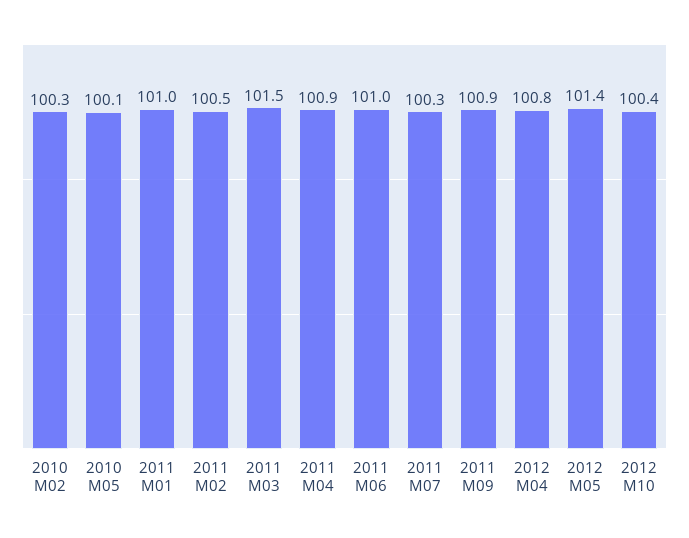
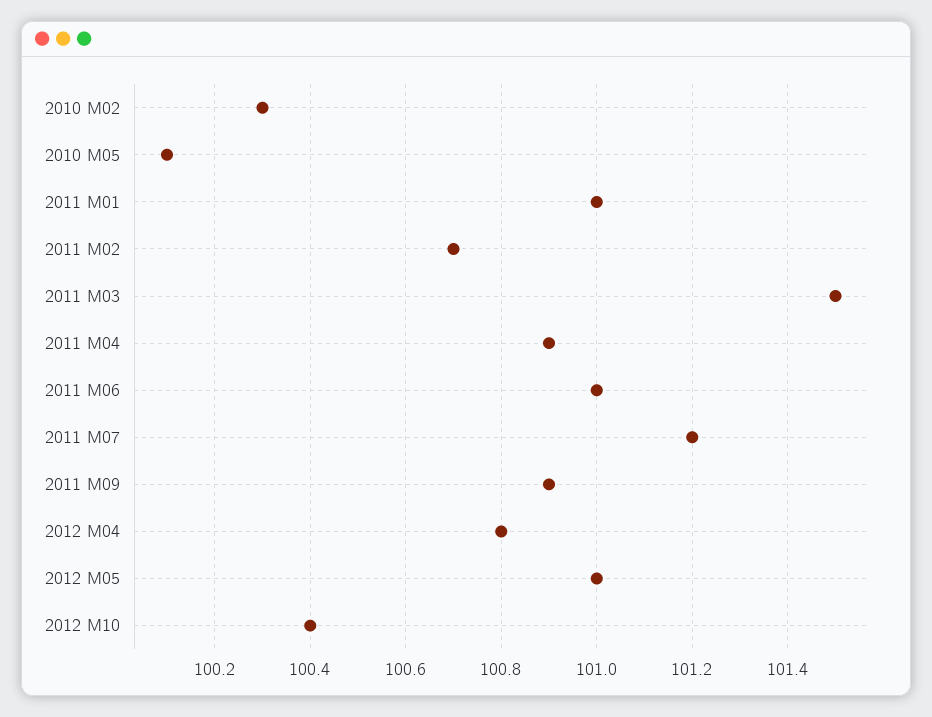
  {
    "2010 M02": 100.3,
    "2010 M05": 100.1,
    "2011 M01": 101,
-   "2011 M02": 100.5,
+   "2011 M02": 100.7,
    "2011 M03": 101.5,
    "2011 M04": 100.9,
    "2011 M06": 101,
-   "2011 M07": 100.3,
+   "2011 M07": 101.2,
    "2011 M09": 100.9,
    "2012 M04": 100.8,
-   "2012 M05": 101.4,
+   "2012 M05": 101,
    "2012 M10": 100.4
  }

